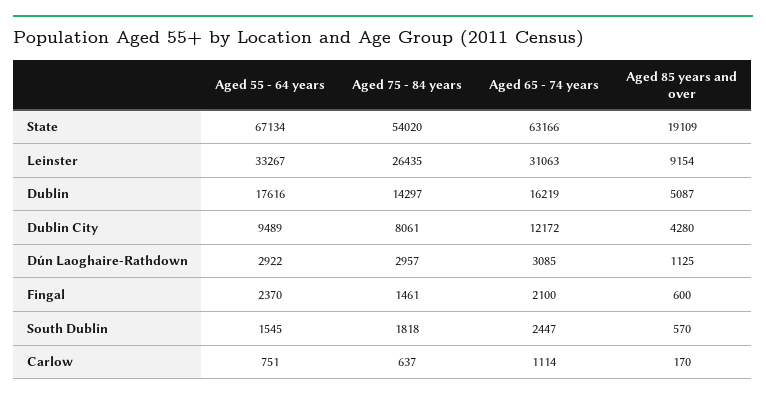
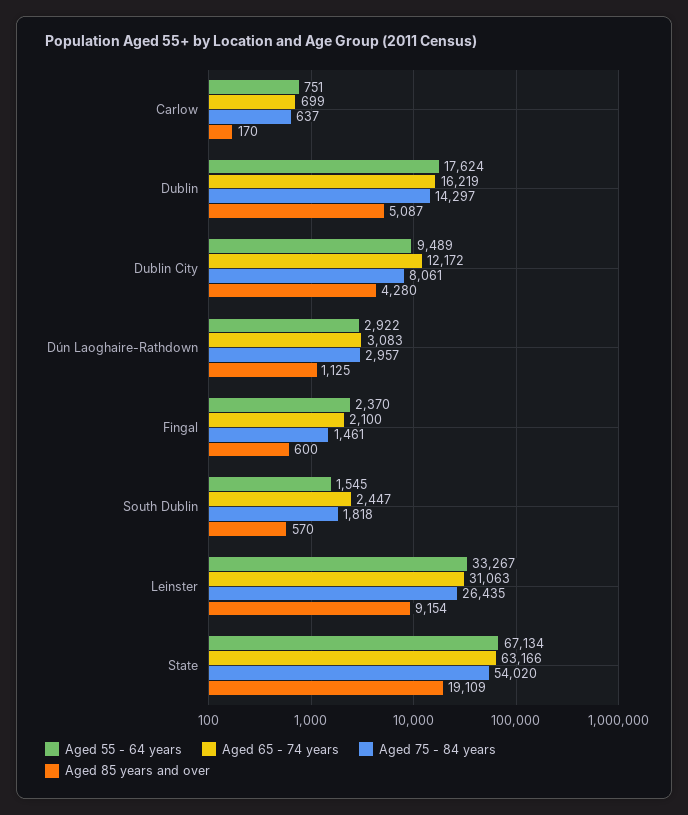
  {
    "Aged 55 - 64 years": {
      "State": 67134,
      "Leinster": 33267,
-     "Dublin": 17616,
+     "Dublin": 17624,
      "Dublin City": 9489,
      "Dún Laoghaire-Rathdown": 2922,
      "Fingal": 2370,
      "South Dublin": 1545,
      "Carlow": 751
    },
    "Aged 75 - 84 years": {
      "State": 54020,
      "Leinster": 26435,
      "Dublin": 14297,
      "Dublin City": 8061,
      "Dún Laoghaire-Rathdown": 2957,
      "Fingal": 1461,
      "South Dublin": 1818,
      "Carlow": 637
    },
    "Aged 65 - 74 years": {
      "State": 63166,
      "Leinster": 31063,
      "Dublin": 16219,
      "Dublin City": 12172,
-     "Dún Laoghaire-Rathdown": 3085,
+     "Dún Laoghaire-Rathdown": 3083,
      "Fingal": 2100,
      "South Dublin": 2447,
-     "Carlow": 1114
+     "Carlow": 699
    },
    "Aged 85 years and over": {
      "State": 19109,
      "Leinster": 9154,
      "Dublin": 5087,
      "Dublin City": 4280,
      "Dún Laoghaire-Rathdown": 1125,
      "Fingal": 600,
      "South Dublin": 570,
      "Carlow": 170
    }
  }

